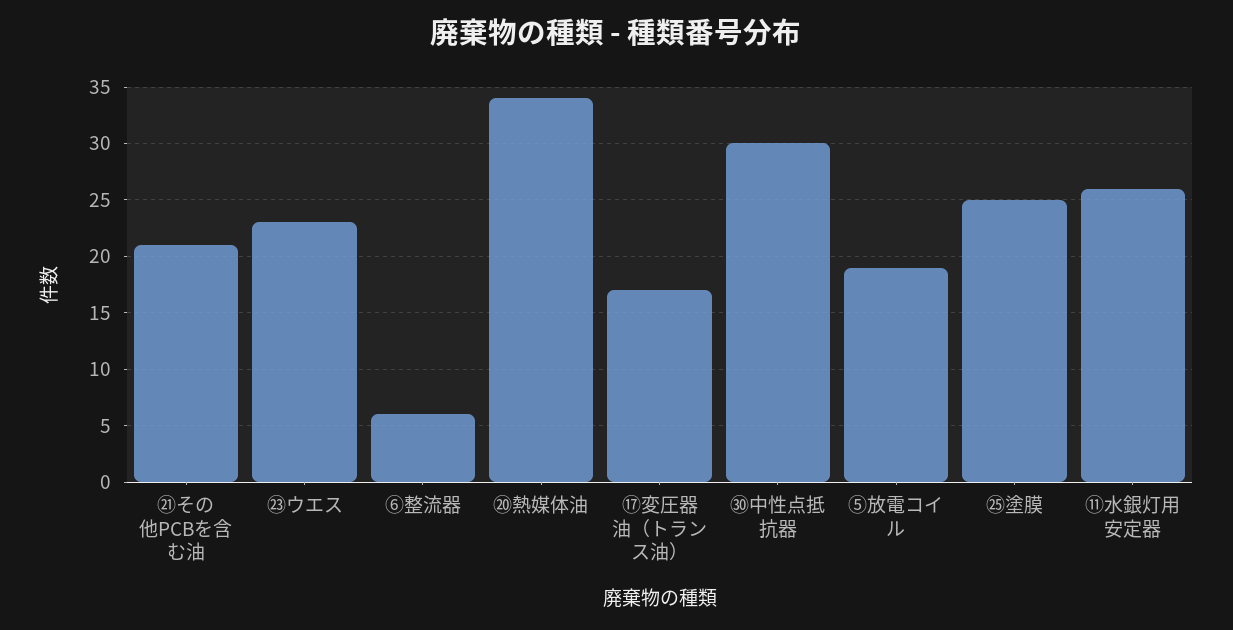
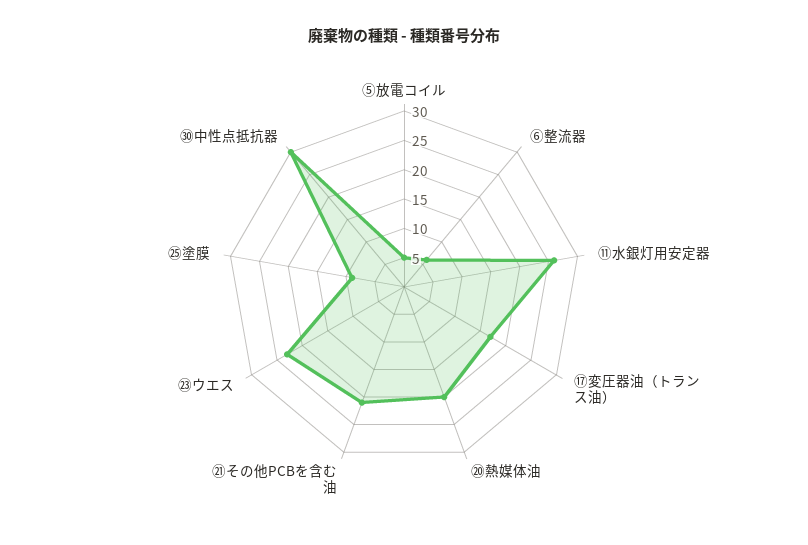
  {
    "㉑その他PCBを含む油": 21,
    "㉓ウエス": 23,
    "⑥整流器": 6,
-   "⑳熱媒体油": 34,
+   "⑳熱媒体油": 20,
    "⑰変圧器油（トランス油）": 17,
    "㉚中性点抵抗器": 30,
-   "⑤放電コイル": 19,
+   "⑤放電コイル": 5,
-   "㉕塗膜": 25,
+   "㉕塗膜": 10,
    "⑪水銀灯用安定器": 26
  }

